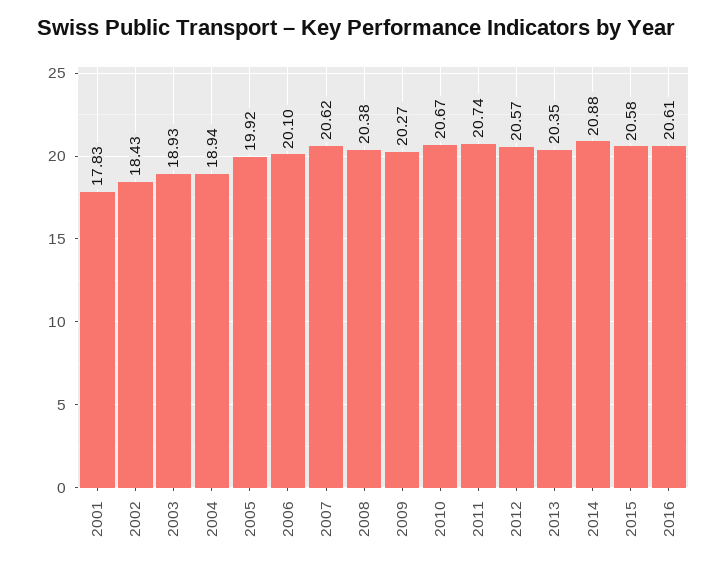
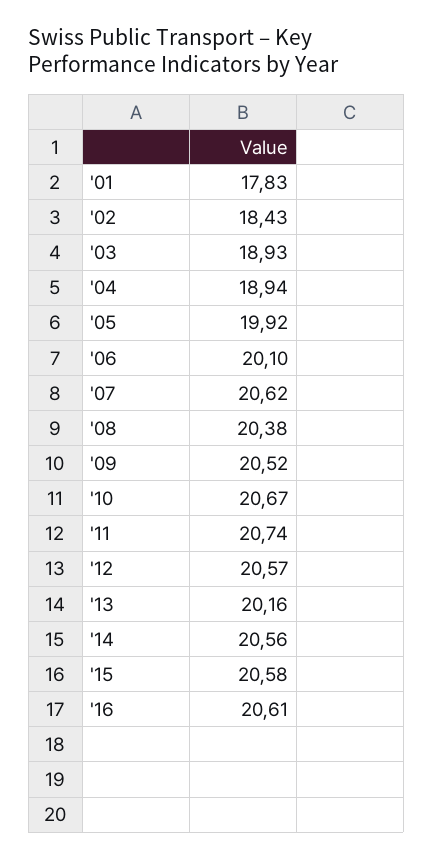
  {
    "2001": 17.83,
    "2002": 18.43,
    "2003": 18.93,
    "2004": 18.94,
    "2005": 19.92,
    "2006": 20.1,
    "2007": 20.62,
    "2008": 20.38,
-   "2009": 20.27,
+   "2009": 20.52,
    "2010": 20.67,
    "2011": 20.74,
    "2012": 20.57,
-   "2013": 20.35,
+   "2013": 20.16,
-   "2014": 20.88,
+   "2014": 20.56,
    "2015": 20.58,
    "2016": 20.61
  }

